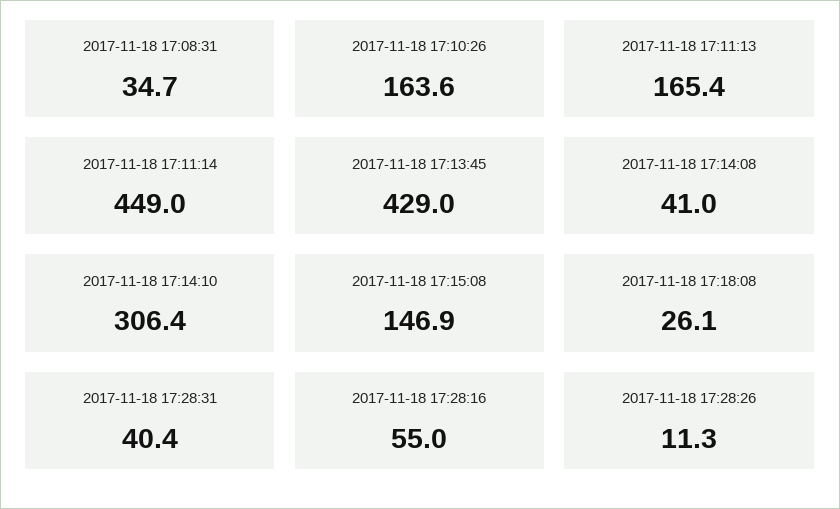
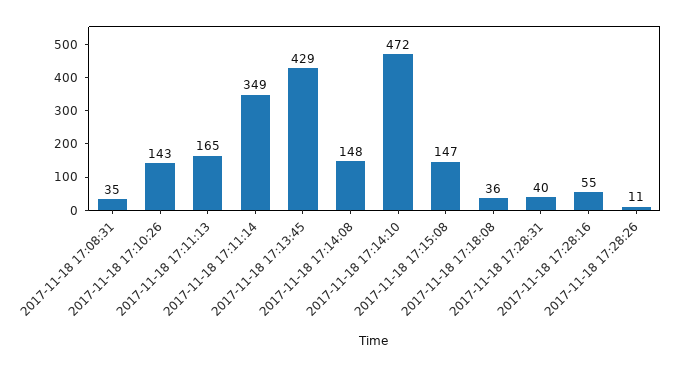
  {
    "2017-11-18 17:08:31": 34.7,
-   "2017-11-18 17:10:26": 163.6,
+   "2017-11-18 17:10:26": 143,
    "2017-11-18 17:11:13": 165.4,
-   "2017-11-18 17:11:14": 449,
+   "2017-11-18 17:11:14": 349,
    "2017-11-18 17:13:45": 429,
-   "2017-11-18 17:14:08": 41,
+   "2017-11-18 17:14:08": 148,
-   "2017-11-18 17:14:10": 306.4,
+   "2017-11-18 17:14:10": 472,
    "2017-11-18 17:15:08": 146.9,
-   "2017-11-18 17:18:08": 26.1,
+   "2017-11-18 17:18:08": 36,
    "2017-11-18 17:28:31": 40.4,
    "2017-11-18 17:28:16": 55,
    "2017-11-18 17:28:26": 11.3
  }

